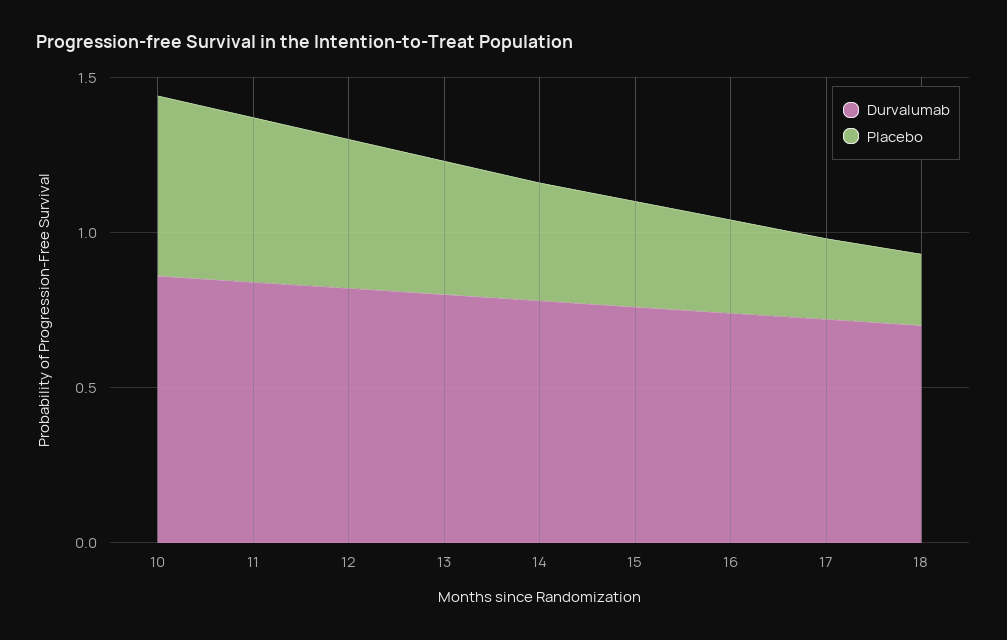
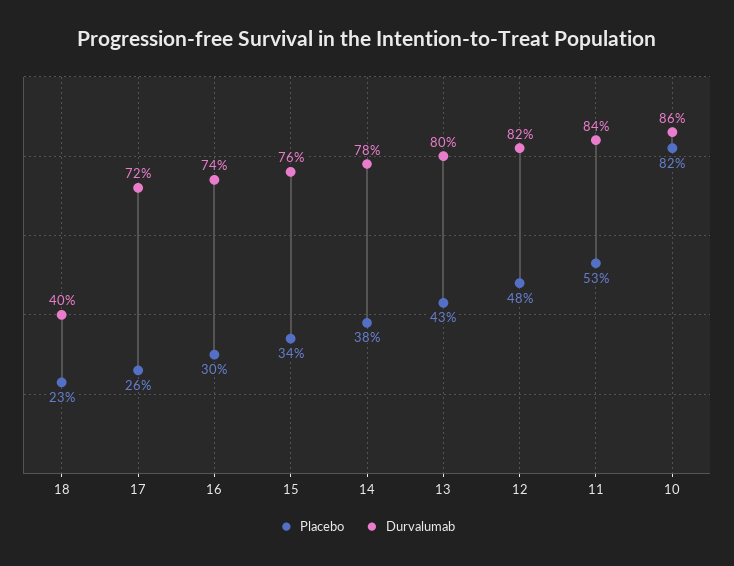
  {
    "Durvalumab": {
      "10": 0.86,
      "11": 0.84,
      "12": 0.82,
      "13": 0.8,
      "14": 0.78,
      "15": 0.76,
      "16": 0.74,
      "17": 0.72,
-     "18": 0.7
+     "18": 0.4
    },
    "Placebo": {
-     "10": 0.6,
+     "10": 0.82,
      "11": 0.53,
      "12": 0.48,
      "13": 0.43,
      "14": 0.38,
      "15": 0.34,
      "16": 0.3,
      "17": 0.26,
      "18": 0.23
    }
  }

